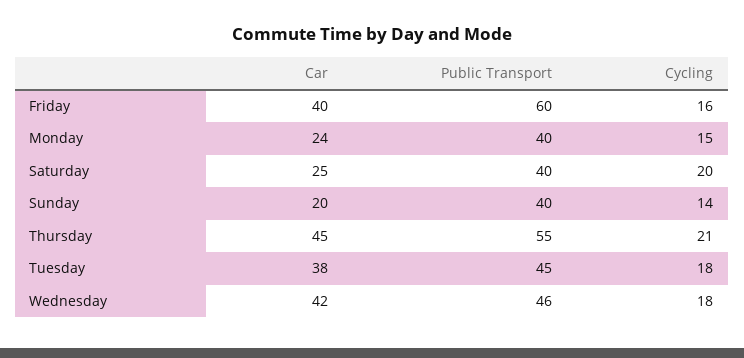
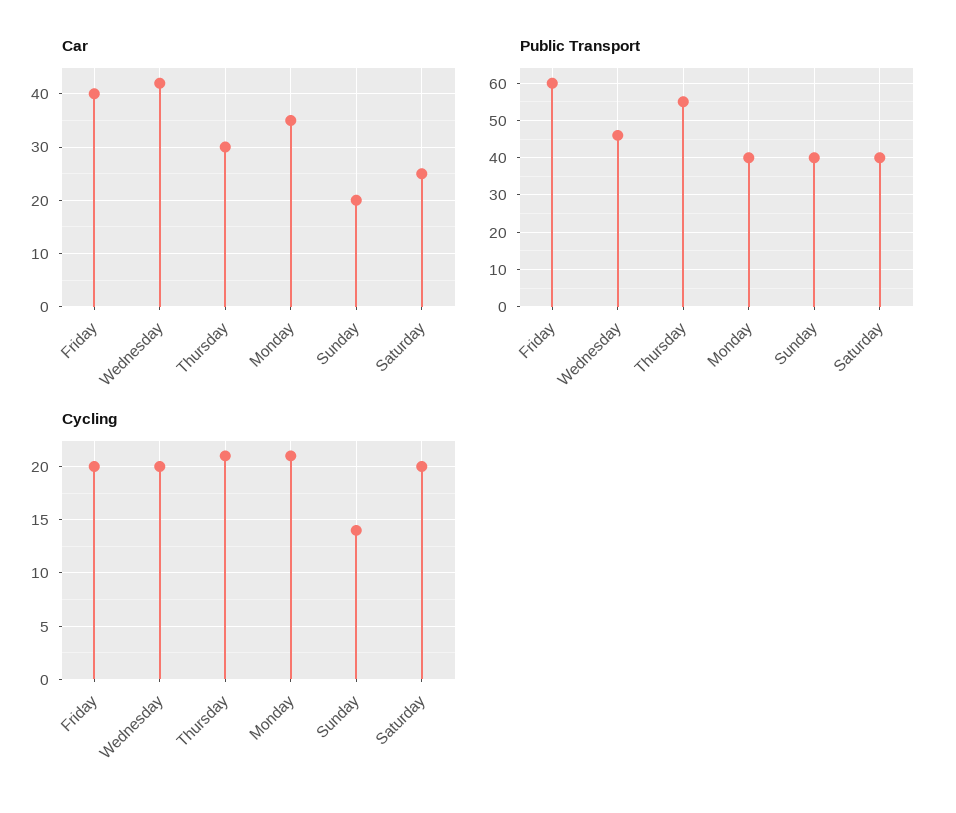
  {
    "Car": {
      "Friday": 40,
-     "Monday": 24,
+     "Monday": 35,
      "Saturday": 25,
      "Sunday": 20,
-     "Thursday": 45,
+     "Thursday": 30,
-     "Tuesday": 38,
      "Wednesday": 42
    },
    "Public Transport": {
      "Friday": 60,
      "Monday": 40,
      "Saturday": 40,
      "Sunday": 40,
      "Thursday": 55,
-     "Tuesday": 45,
      "Wednesday": 46
    },
    "Cycling": {
-     "Friday": 16,
+     "Friday": 20,
-     "Monday": 15,
+     "Monday": 21,
      "Saturday": 20,
      "Sunday": 14,
      "Thursday": 21,
-     "Tuesday": 18,
-     "Wednesday": 18
+     "Wednesday": 20
    }
  }

